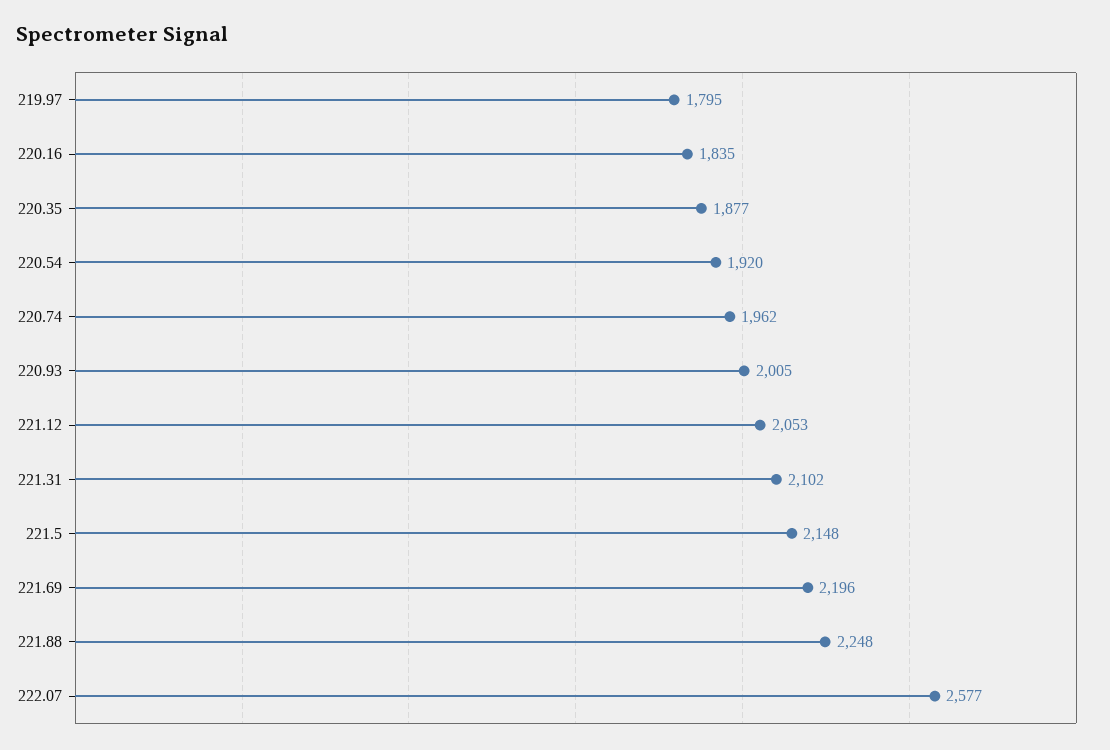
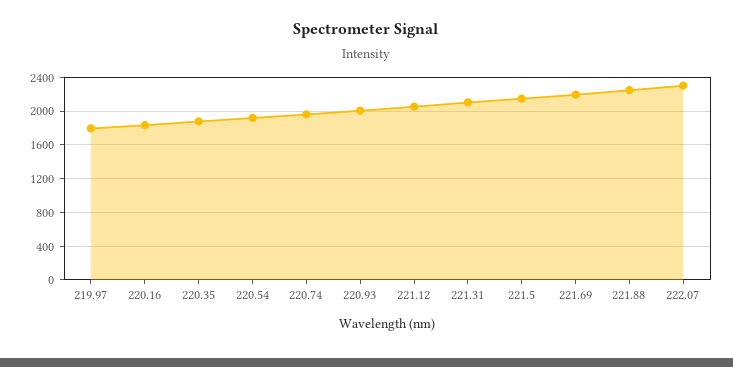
  {
    "219.97": 1795,
    "220.16": 1835,
    "220.35": 1877,
    "220.54": 1920,
    "220.74": 1962,
    "220.93": 2005,
    "221.12": 2053,
    "221.31": 2102,
    "221.5": 2148,
    "221.69": 2196,
    "221.88": 2248,
-   "222.07": 2577
+   "222.07": 2300
  }

